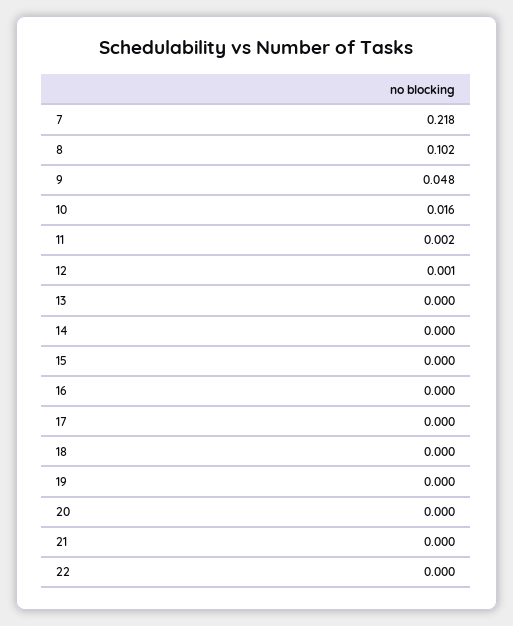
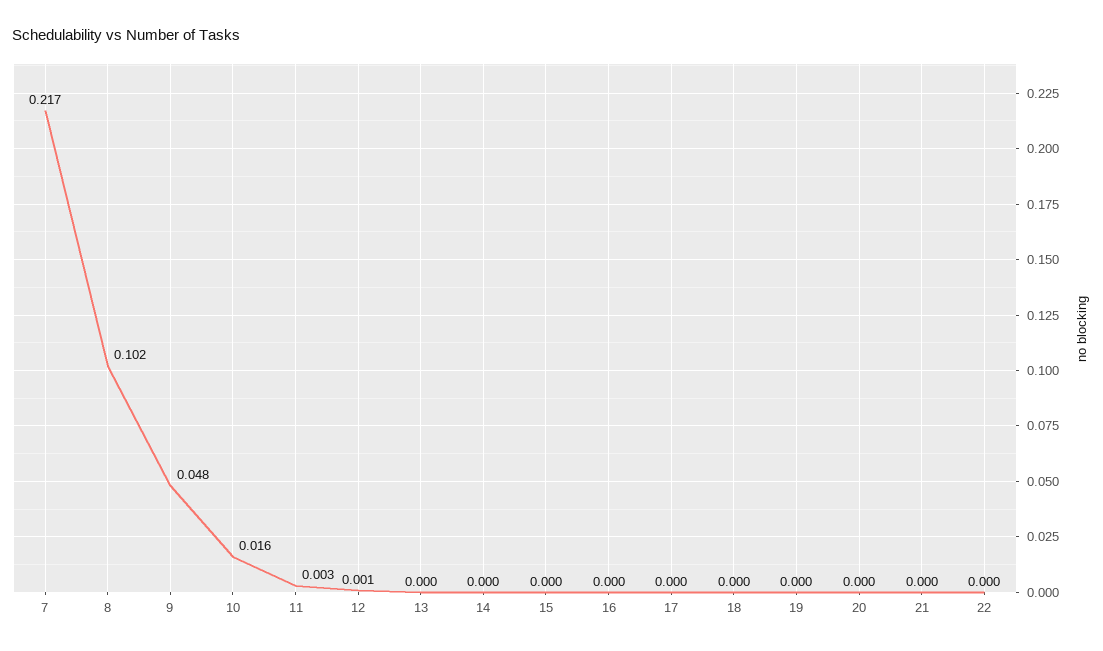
  {
-   "7": 0.218,
+   "7": 0.217,
    "8": 0.102,
    "9": 0.048,
    "10": 0.016,
-   "11": 0.002,
+   "11": 0.003,
    "12": 0.001,
    "13": 0,
    "14": 0,
    "15": 0,
    "16": 0,
    "17": 0,
    "18": 0,
    "19": 0,
    "20": 0,
    "21": 0,
    "22": 0
  }

